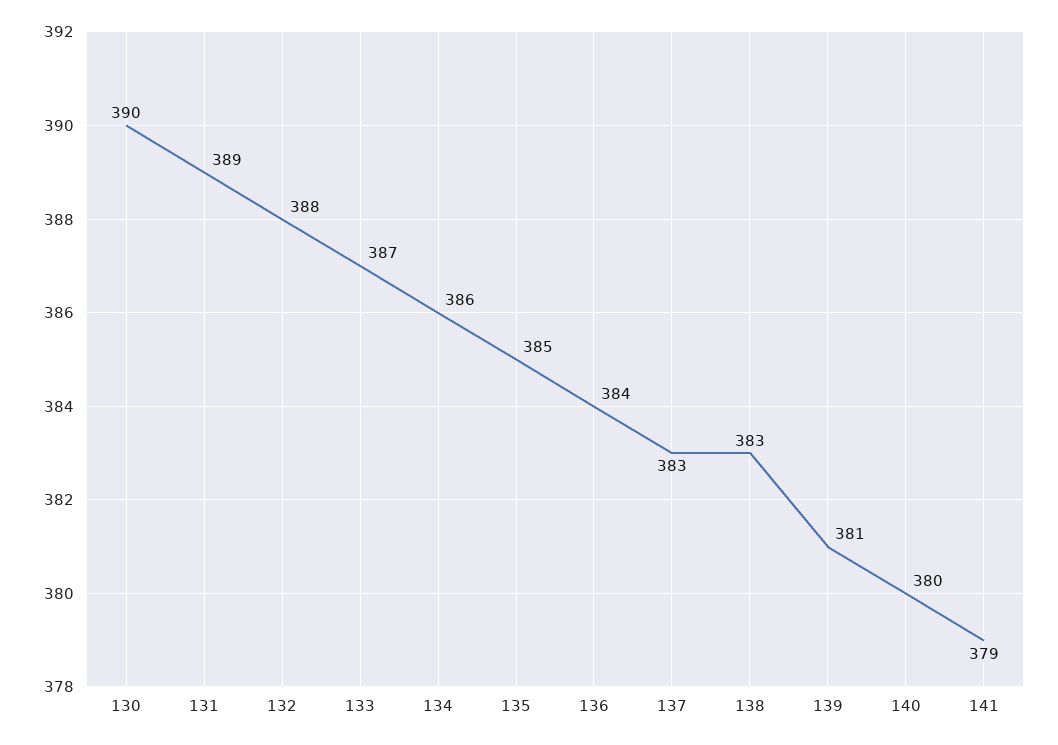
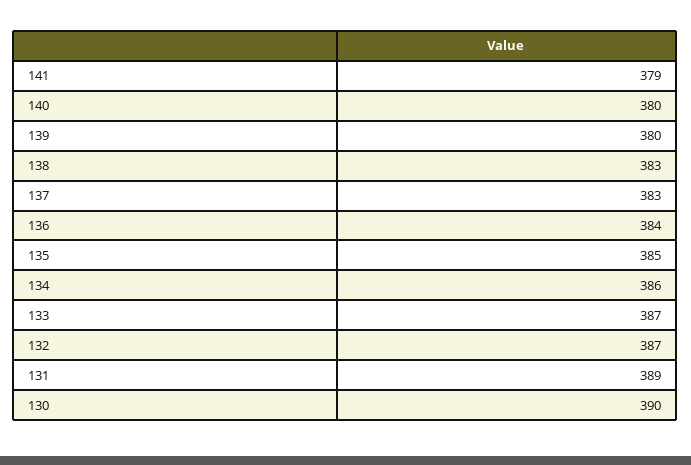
  {
    "130": 390,
    "131": 389,
-   "132": 388,
+   "132": 387,
    "133": 387,
    "134": 386,
    "135": 385,
    "136": 384,
    "137": 383,
    "138": 383,
-   "139": 381,
+   "139": 380,
    "140": 380,
    "141": 379
  }

